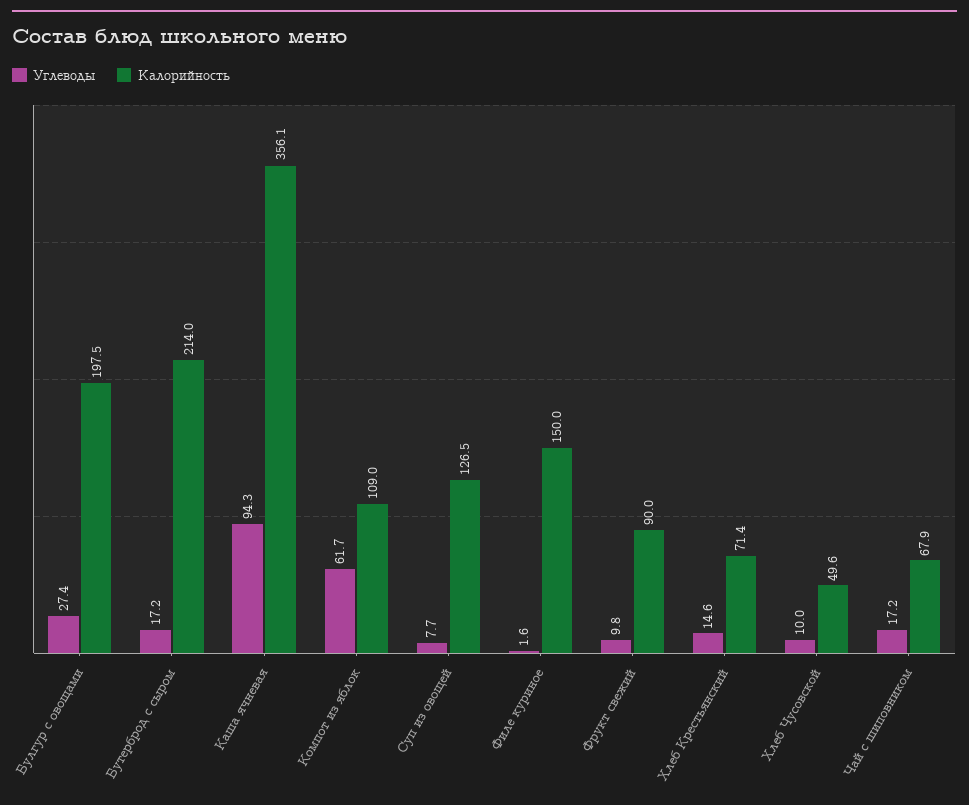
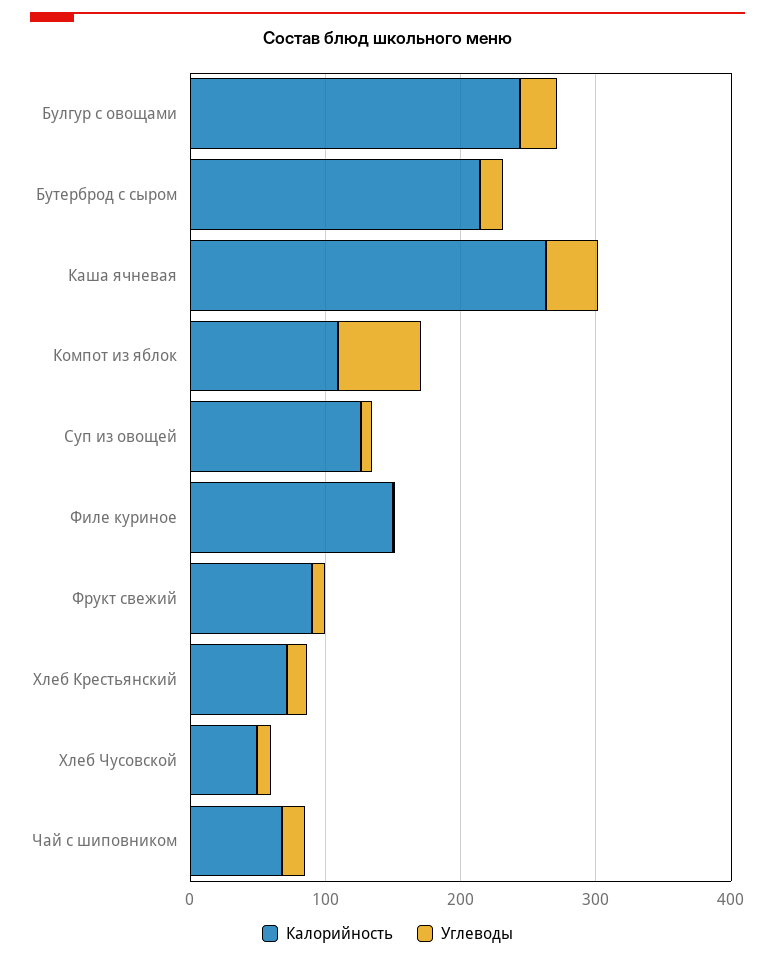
  {
    "Углеводы": {
      "Булгур с овощами": 27.4,
      "Бутерброд с сыром": 17.2,
-     "Каша ячневая": 94.3,
+     "Каша ячневая": 40,
      "Компот из яблок": 61.7,
      "Суп из овощей": 7.7,
      "Филе куриное": 1.6,
      "Фрукт свежий": 9.8,
      "Хлеб Крестьянский": 14.6,
      "Хлеб Чусовской": 10,
      "Чай с шиповником": 17.2
    },
    "Калорийность": {
-     "Булгур с овощами": 197.5,
+     "Булгур с овощами": 240,
      "Бутерброд с сыром": 214,
-     "Каша ячневая": 356.1,
+     "Каша ячневая": 260,
      "Компот из яблок": 109,
      "Суп из овощей": 126.5,
      "Филе куриное": 150,
      "Фрукт свежий": 90,
      "Хлеб Крестьянский": 71.4,
      "Хлеб Чусовской": 49.6,
      "Чай с шиповником": 67.9
    }
  }

